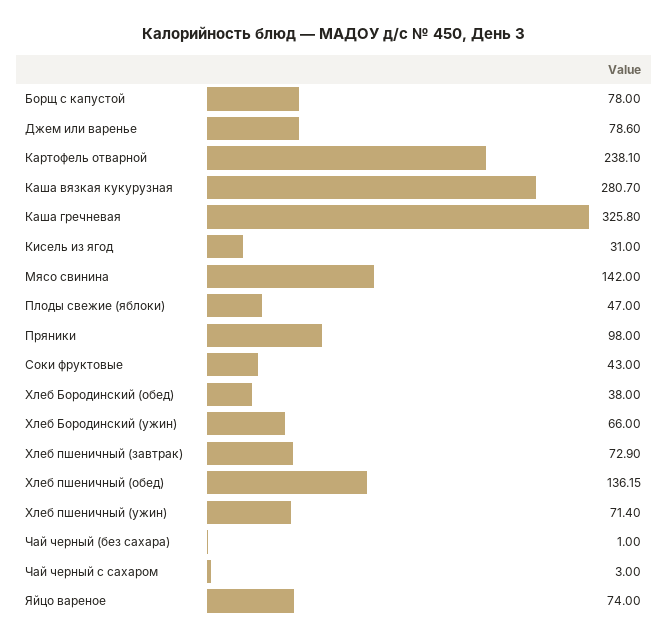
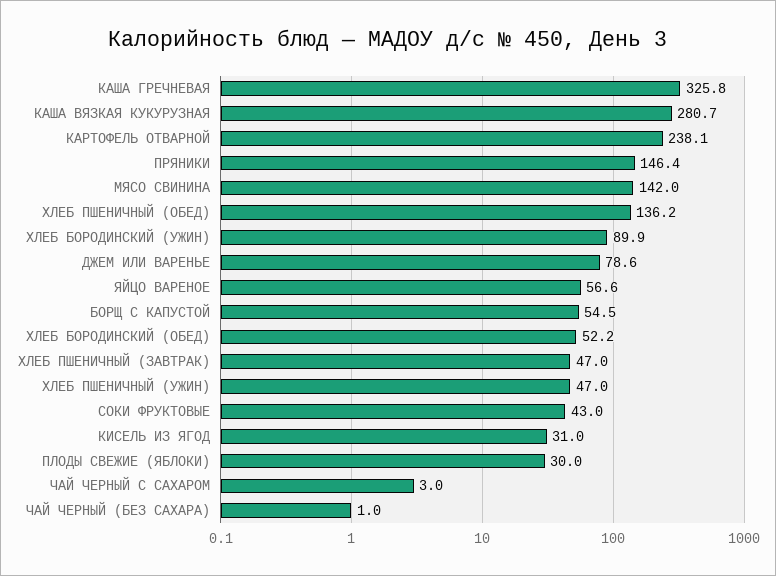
  {
-   "Борщ с капустой": 78,
+   "Борщ с капустой": 54.5,
    "Джем или варенье": 78.6,
    "Картофель отварной": 238.1,
    "Каша вязкая кукурузная": 280.7,
    "Каша гречневая": 325.8,
    "Кисель из ягод": 31,
    "Мясо свинина": 142,
-   "Плоды свежие (яблоки)": 47,
+   "Плоды свежие (яблоки)": 30,
-   "Пряники": 98,
+   "Пряники": 146.4,
    "Соки фруктовые": 43,
-   "Хлеб Бородинский (обед)": 38,
+   "Хлеб Бородинский (обед)": 52.2,
-   "Хлеб Бородинский (ужин)": 66,
+   "Хлеб Бородинский (ужин)": 89.9,
-   "Хлеб пшеничный (завтрак)": 72.9,
+   "Хлеб пшеничный (завтрак)": 47,
    "Хлеб пшеничный (обед)": 136.15,
-   "Хлеб пшеничный (ужин)": 71.4,
+   "Хлеб пшеничный (ужин)": 47,
    "Чай черный (без сахара)": 1,
    "Чай черный с сахаром": 3,
-   "Яйцо вареное": 74
+   "Яйцо вареное": 56.6
  }

